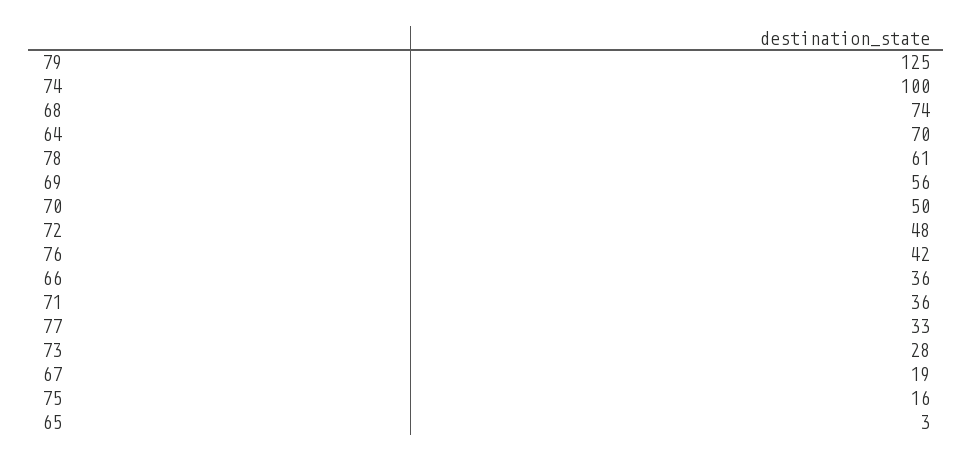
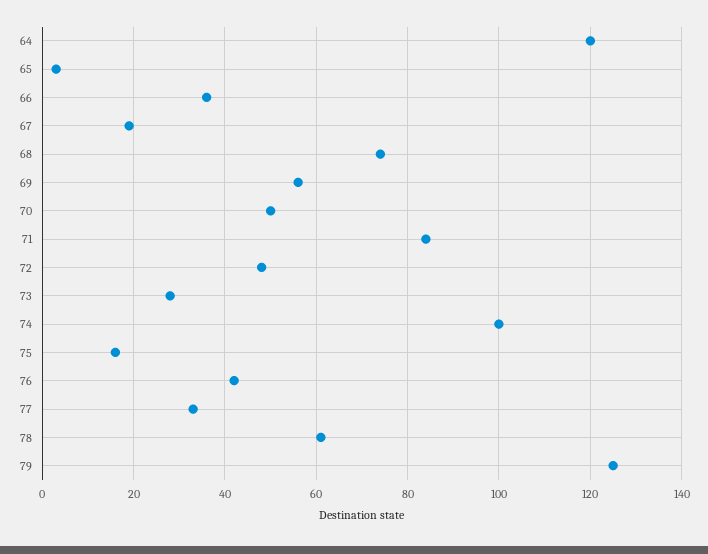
  {
    "79": 125,
    "74": 100,
    "68": 74,
-   "64": 70,
+   "64": 120,
    "78": 61,
    "69": 56,
    "70": 50,
    "72": 48,
    "76": 42,
    "66": 36,
-   "71": 36,
+   "71": 85,
    "77": 33,
    "73": 28,
    "67": 19,
    "75": 16,
    "65": 3
  }

